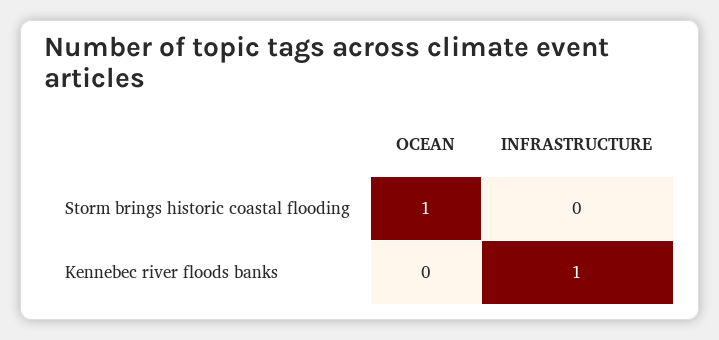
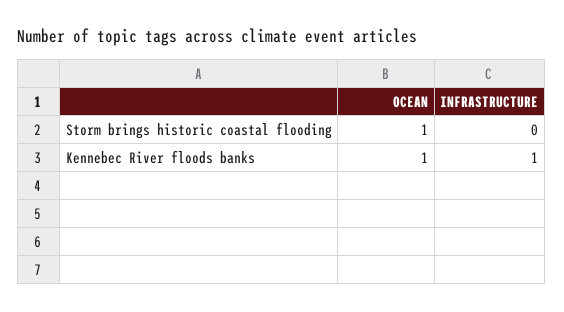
  {
    "OCEAN": {
      "Storm brings historic coastal flooding": 1,
-     "Kennebec river floods banks": 0
+     "Kennebec river floods banks": 1
    },
    "INFRASTRUCTURE": {
      "Storm brings historic coastal flooding": 0,
      "Kennebec river floods banks": 1
    }
  }

